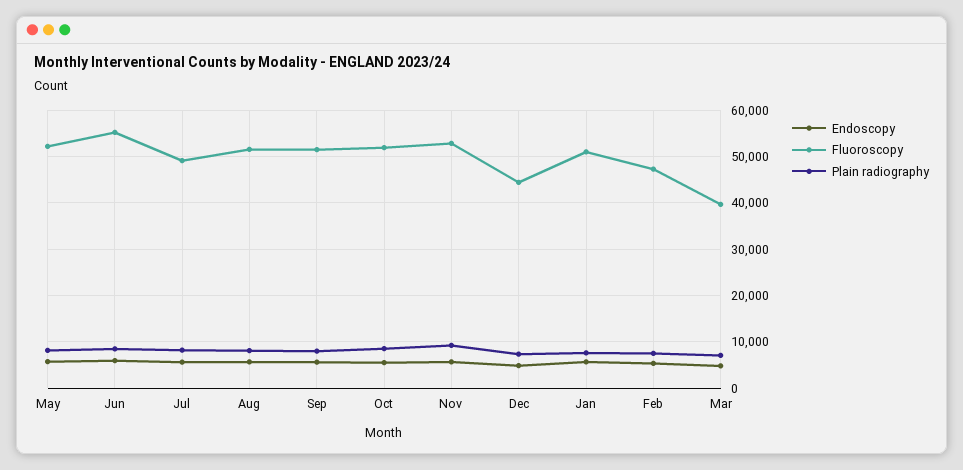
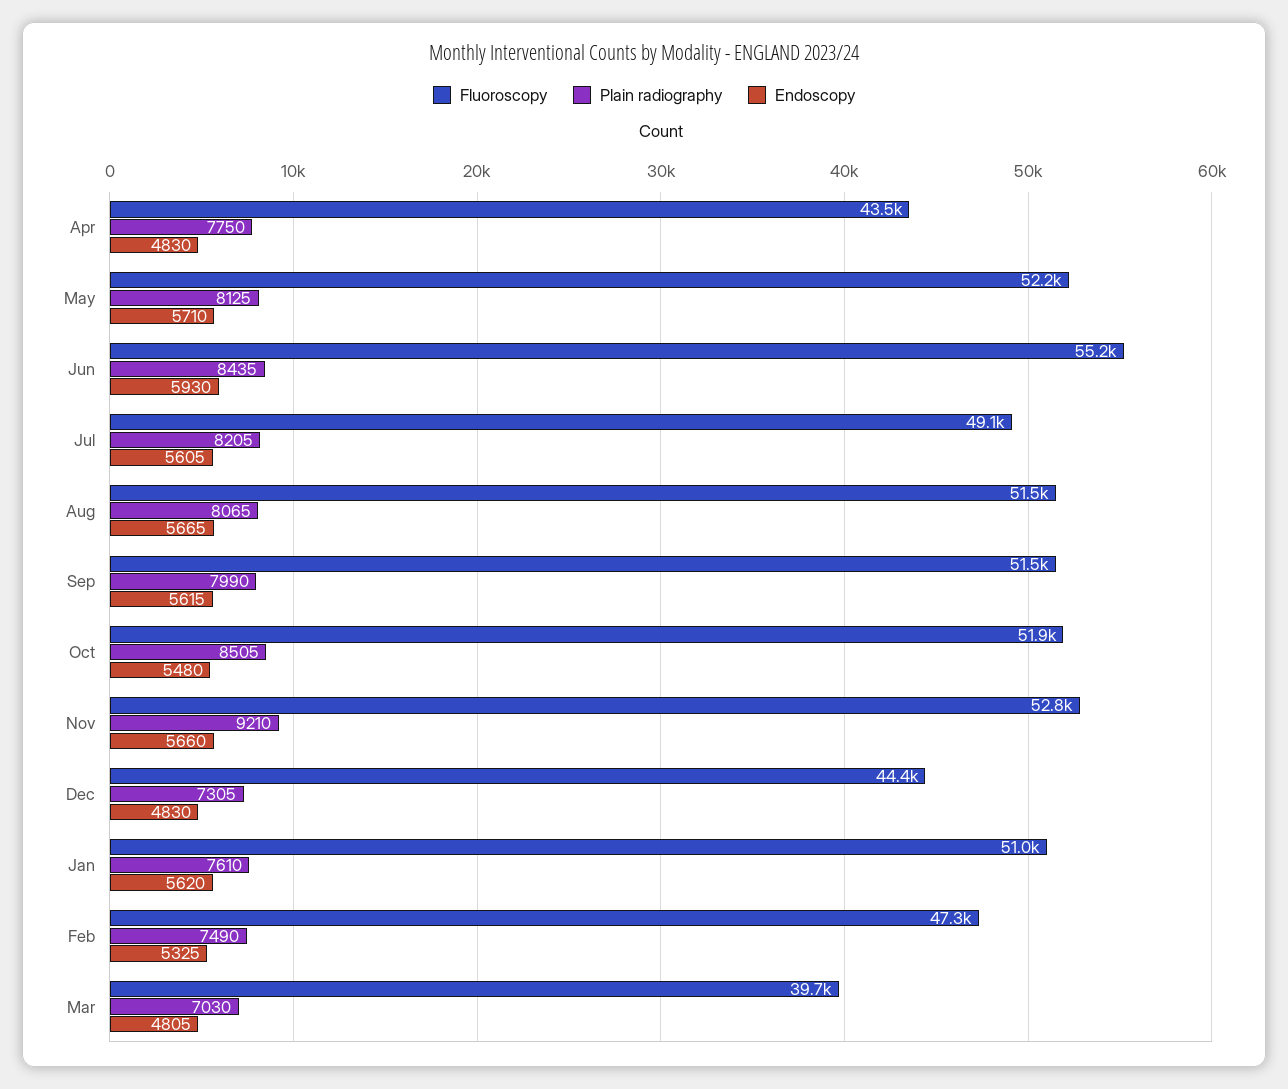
  {
    "Endoscopy": {
      "May": 5710,
      "Jun": 5930,
      "Jul": 5605,
      "Aug": 5665,
      "Sep": 5615,
      "Oct": 5480,
      "Nov": 5660,
      "Dec": 4830,
      "Jan": 5620,
      "Feb": 5325,
-     "Mar": 4805
+     "Mar": 4805,
+     "Apr": 4830
    },
    "Fluoroscopy": {
      "May": 52200,
      "Jun": 55200,
      "Jul": 49100,
      "Aug": 51500,
      "Sep": 51500,
      "Oct": 51900,
      "Nov": 52800,
      "Dec": 44400,
      "Jan": 51000,
      "Feb": 47300,
-     "Mar": 39700
+     "Mar": 39700,
+     "Apr": 43500
    },
    "Plain radiography": {
      "May": 8125,
      "Jun": 8435,
      "Jul": 8205,
      "Aug": 8065,
      "Sep": 7990,
      "Oct": 8505,
      "Nov": 9210,
      "Dec": 7305,
      "Jan": 7610,
      "Feb": 7490,
-     "Mar": 7030
+     "Mar": 7030,
+     "Apr": 7750
    }
  }

